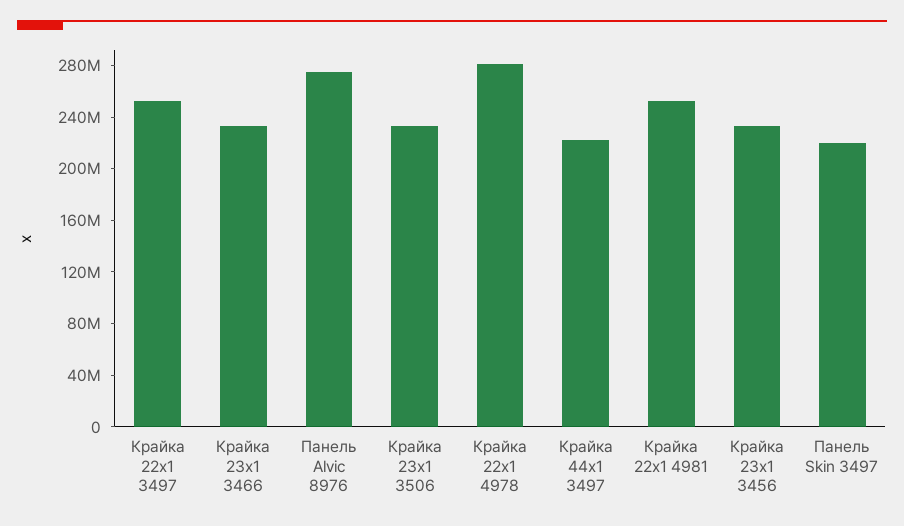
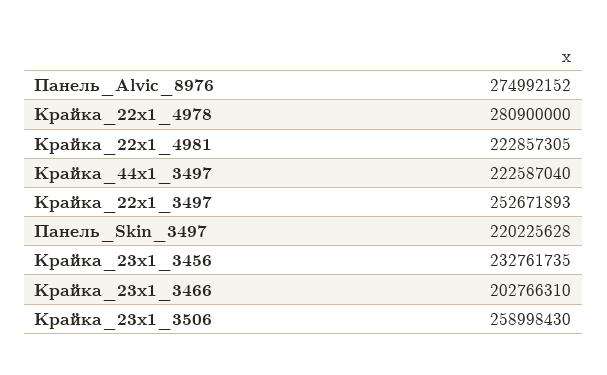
  {
    "Крайка 22x1 3497": 252671893,
-   "Крайка 23x1 3466": 230000000,
+   "Крайка 23x1 3466": 202766310,
    "Панель Alvic 8976": 274992152,
-   "Крайка 23x1 3506": 230000000,
+   "Крайка 23x1 3506": 258998430,
    "Крайка 22x1 4978": 280900000,
    "Крайка 44x1 3497": 222587040,
-   "Крайка 22x1 4981": 250000000,
+   "Крайка 22x1 4981": 222857305,
    "Крайка 23x1 3456": 232761735,
    "Панель Skin 3497": 220225628
  }

